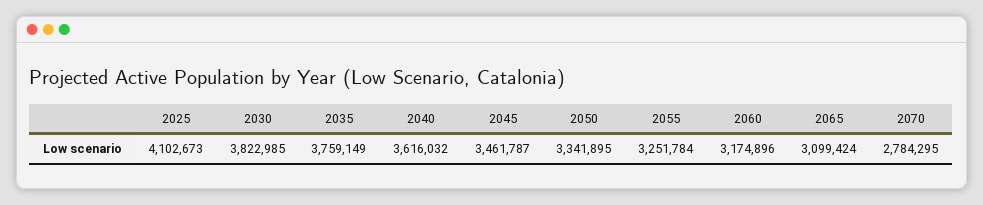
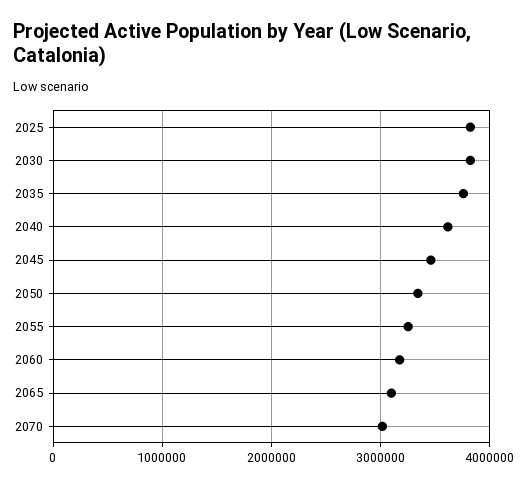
  {
-   "2025": 4102673,
+   "2025": 3800000,
    "2030": 3822985,
    "2035": 3759149,
    "2040": 3616032,
    "2045": 3461787,
    "2050": 3341895,
    "2055": 3251784,
    "2060": 3174896,
    "2065": 3099424,
-   "2070": 2784295
+   "2070": 3000000
  }

